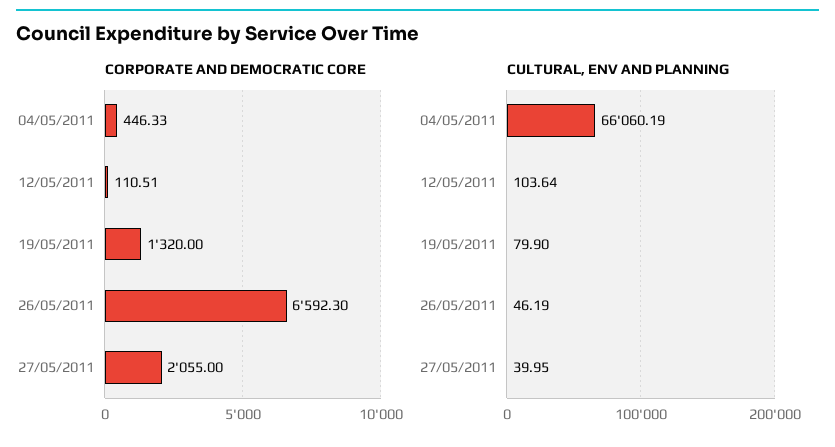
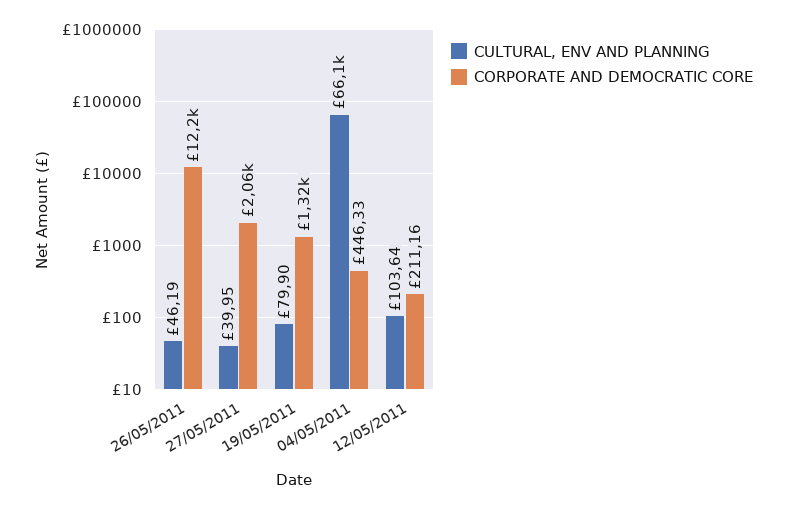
  {
    "CORPORATE AND DEMOCRATIC CORE": {
      "04/05/2011": 446.33,
-     "12/05/2011": 110.51,
+     "12/05/2011": 211.16,
      "19/05/2011": 1320,
-     "26/05/2011": 6592.3,
+     "26/05/2011": 12200,
      "27/05/2011": 2055
    },
    "CULTURAL, ENV AND PLANNING": {
      "04/05/2011": 66060.19,
      "12/05/2011": 103.64,
      "19/05/2011": 79.9,
      "26/05/2011": 46.19,
      "27/05/2011": 39.95
    }
  }

